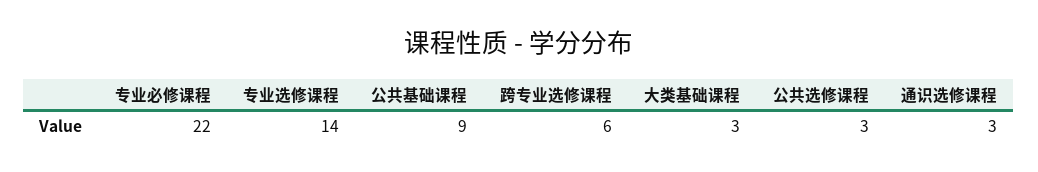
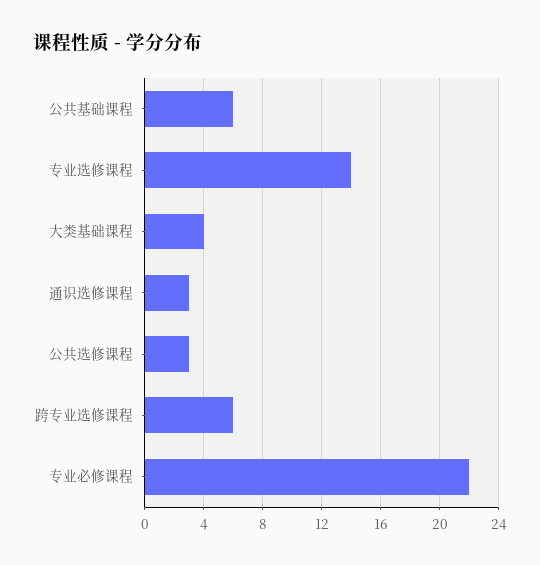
  {
    "专业必修课程": 22,
    "专业选修课程": 14,
-   "公共基础课程": 9,
+   "公共基础课程": 6,
    "跨专业选修课程": 6,
-   "大类基础课程": 3,
+   "大类基础课程": 4,
    "公共选修课程": 3,
    "通识选修课程": 3
  }

